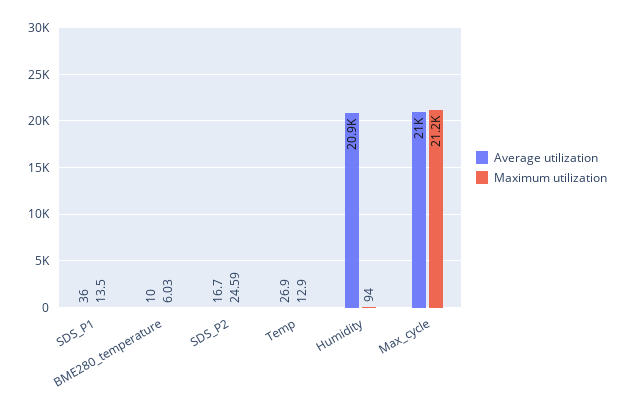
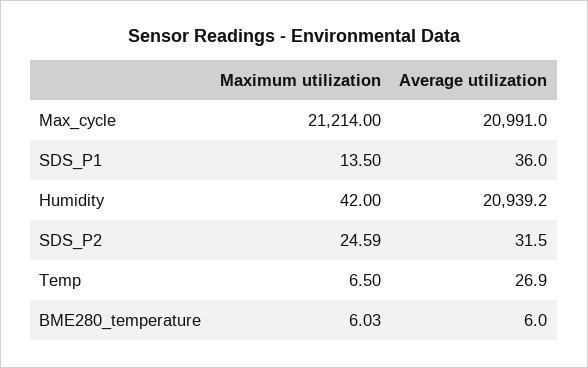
  {
    "Average utilization": {
      "SDS_P1": 36,
-     "BME280_temperature": 10,
+     "BME280_temperature": 6,
-     "SDS_P2": 16.7,
+     "SDS_P2": 31.5,
      "Temp": 26.9,
      "Humidity": 20939.2,
      "Max_cycle": 20991
    },
    "Maximum utilization": {
      "SDS_P1": 13.5,
      "BME280_temperature": 6.03,
      "SDS_P2": 24.59,
-     "Temp": 12.9,
+     "Temp": 6.5,
-     "Humidity": 94,
+     "Humidity": 42,
      "Max_cycle": 21214
    }
  }

